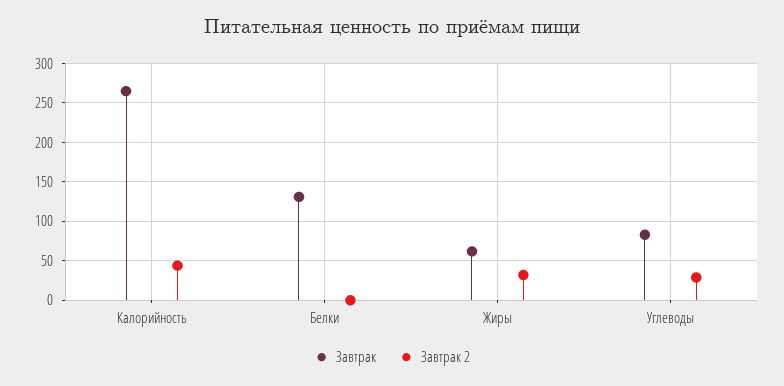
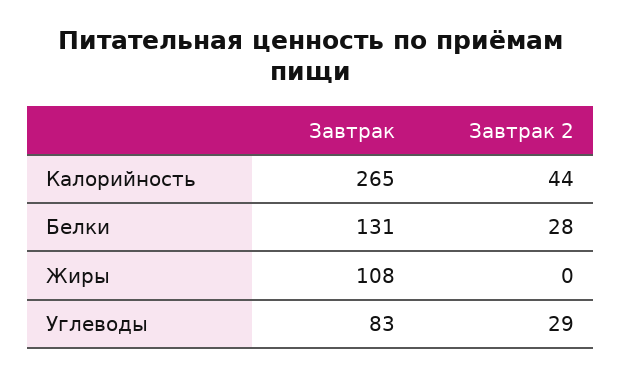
  {
    "Завтрак": {
      "Калорийность": 265,
      "Белки": 131,
-     "Жиры": 60,
+     "Жиры": 108,
      "Углеводы": 83
    },
    "Завтрак 2": {
      "Калорийность": 44,
-     "Белки": 0,
+     "Белки": 28,
-     "Жиры": 30,
+     "Жиры": 0,
      "Углеводы": 29
    }
  }

